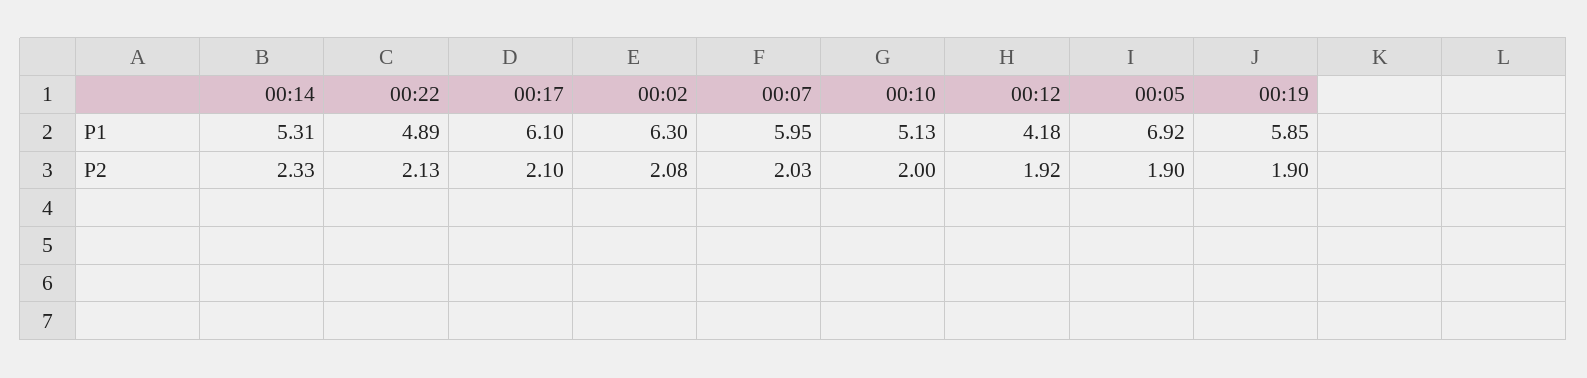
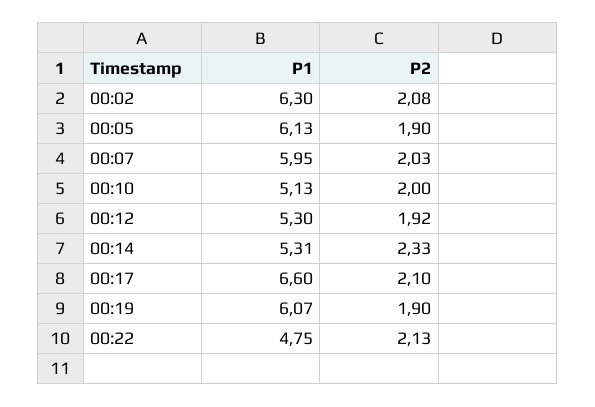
  {
    "00:14": {
      "P1": 5.31,
      "P2": 2.33
    },
    "00:22": {
-     "P1": 4.89,
+     "P1": 4.75,
      "P2": 2.13
    },
    "00:17": {
-     "P1": 6.1,
+     "P1": 6.6,
      "P2": 2.1
    },
    "00:02": {
      "P1": 6.3,
      "P2": 2.08
    },
    "00:07": {
      "P1": 5.95,
      "P2": 2.03
    },
    "00:10": {
      "P1": 5.13,
      "P2": 2
    },
    "00:12": {
-     "P1": 4.18,
+     "P1": 5.3,
      "P2": 1.92
    },
    "00:05": {
-     "P1": 6.92,
+     "P1": 6.13,
      "P2": 1.9
    },
    "00:19": {
-     "P1": 5.85,
+     "P1": 6.07,
      "P2": 1.9
    }
  }

